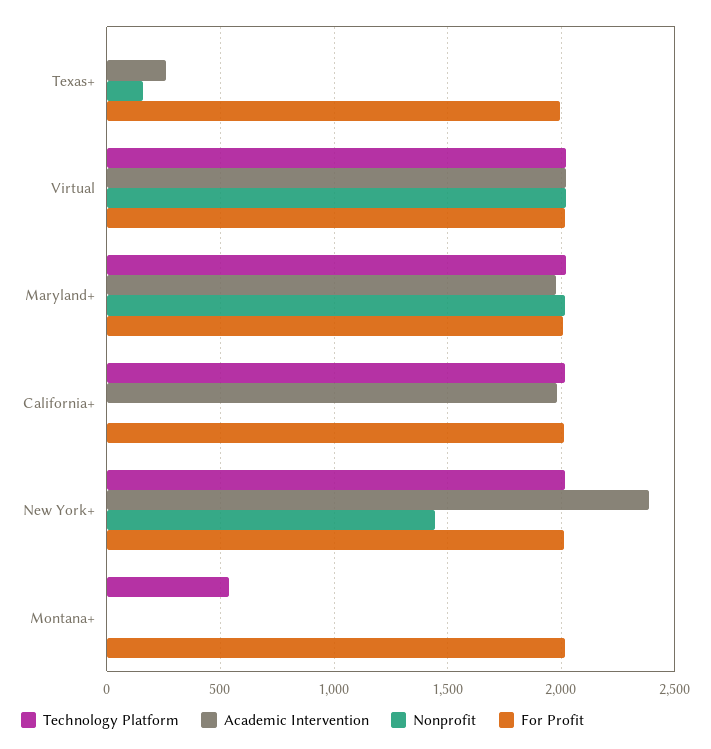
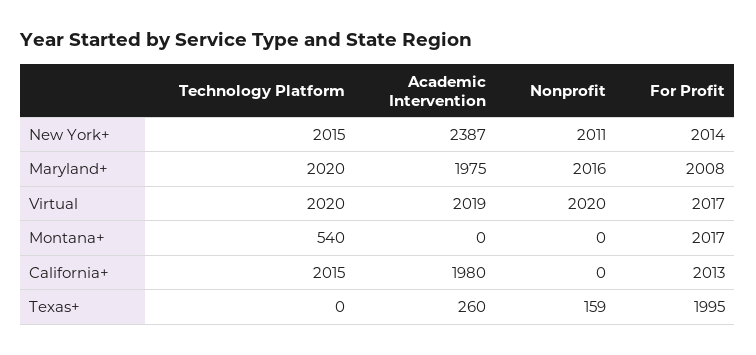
  {
    "Technology Platform": {
      "Texas+": 0,
      "Virtual": 2020,
      "Maryland+": 2020,
      "California+": 2015,
      "New York+": 2015,
      "Montana+": 540
    },
    "Academic Intervention": {
      "Texas+": 260,
      "Virtual": 2019,
      "Maryland+": 1975,
      "California+": 1980,
      "New York+": 2387,
      "Montana+": 0
    },
    "Nonprofit": {
      "Texas+": 159,
      "Virtual": 2020,
      "Maryland+": 2016,
      "California+": 0,
-     "New York+": 1450,
+     "New York+": 2011,
      "Montana+": 0
    },
    "For Profit": {
      "Texas+": 1995,
      "Virtual": 2017,
      "Maryland+": 2008,
      "California+": 2013,
      "New York+": 2014,
      "Montana+": 2017
    }
  }

